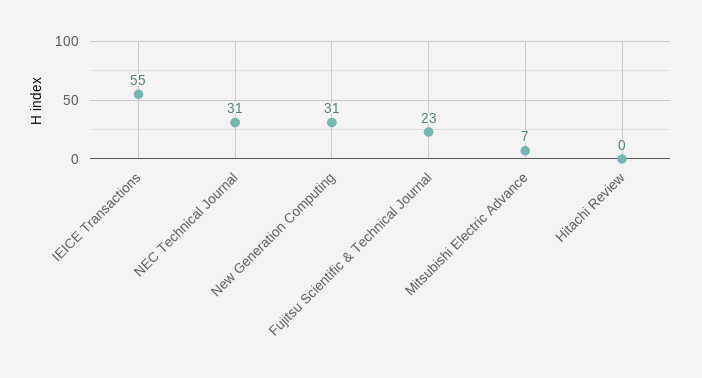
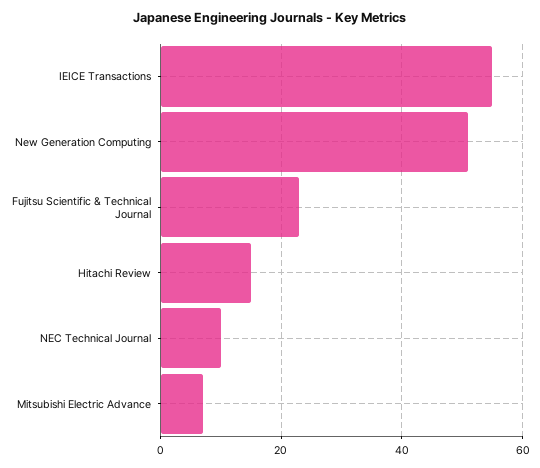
  {
    "IEICE Transactions": 55,
-   "NEC Technical Journal": 31,
+   "NEC Technical Journal": 10,
-   "New Generation Computing": 31,
+   "New Generation Computing": 50,
    "Fujitsu Scientific & Technical Journal": 23,
    "Mitsubishi Electric Advance": 7,
-   "Hitachi Review": 0
+   "Hitachi Review": 15
  }

